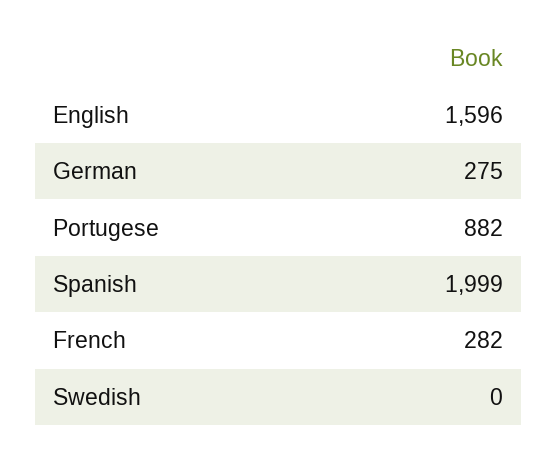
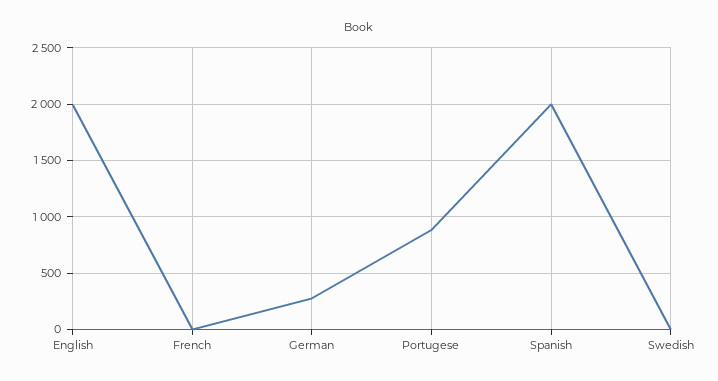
  {
-   "English": 1596,
+   "English": 2000,
    "German": 275,
    "Portugese": 882,
    "Spanish": 1999,
-   "French": 282,
+   "French": 0,
    "Swedish": 0
  }

